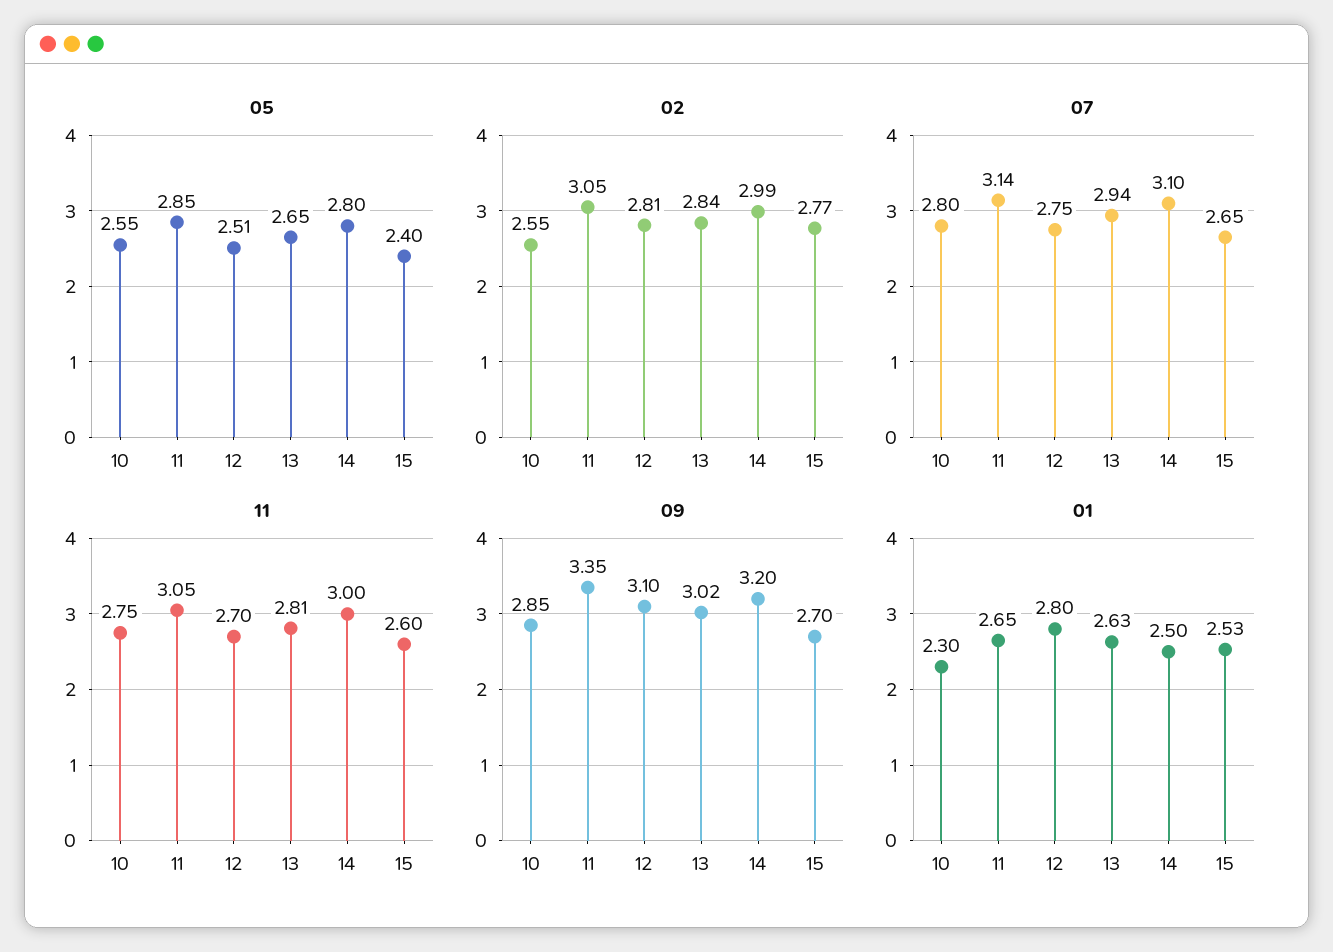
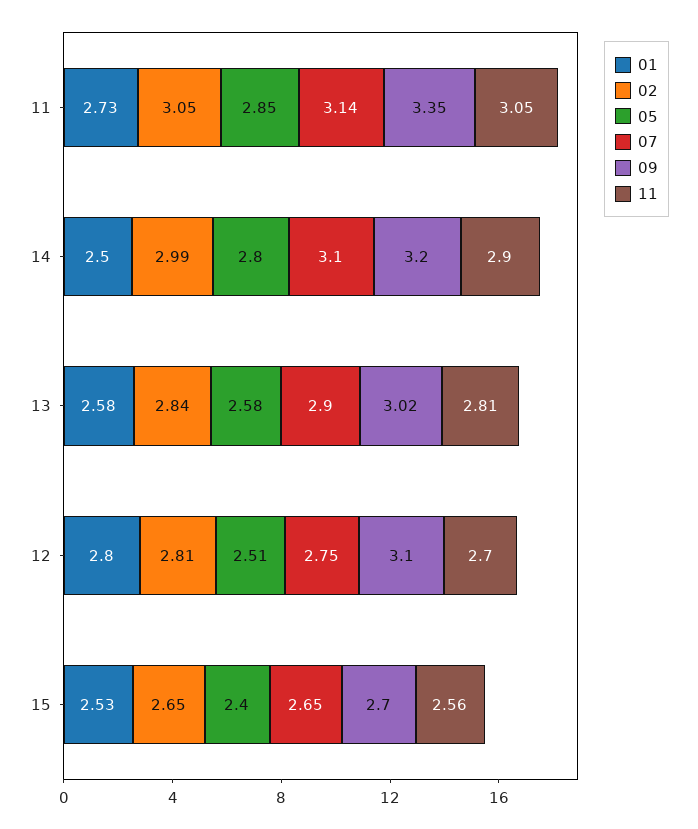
  {
    "05": {
-     "10": 2.55,
      "11": 2.85,
      "12": 2.51,
-     "13": 2.65,
+     "13": 2.58,
      "14": 2.8,
      "15": 2.4
    },
    "02": {
-     "10": 2.55,
      "11": 3.05,
      "12": 2.81,
      "13": 2.84,
      "14": 2.99,
-     "15": 2.77
+     "15": 2.65
    },
    "07": {
-     "10": 2.8,
      "11": 3.14,
      "12": 2.75,
-     "13": 2.94,
+     "13": 2.9,
      "14": 3.1,
      "15": 2.65
    },
    "11": {
-     "10": 2.75,
      "11": 3.05,
      "12": 2.7,
      "13": 2.81,
-     "14": 3,
+     "14": 2.9,
-     "15": 2.6
+     "15": 2.56
    },
    "09": {
-     "10": 2.85,
      "11": 3.35,
      "12": 3.1,
      "13": 3.02,
      "14": 3.2,
      "15": 2.7
    },
    "01": {
-     "10": 2.3,
-     "11": 2.65,
+     "11": 2.73,
      "12": 2.8,
-     "13": 2.63,
+     "13": 2.58,
      "14": 2.5,
      "15": 2.53
    }
  }

